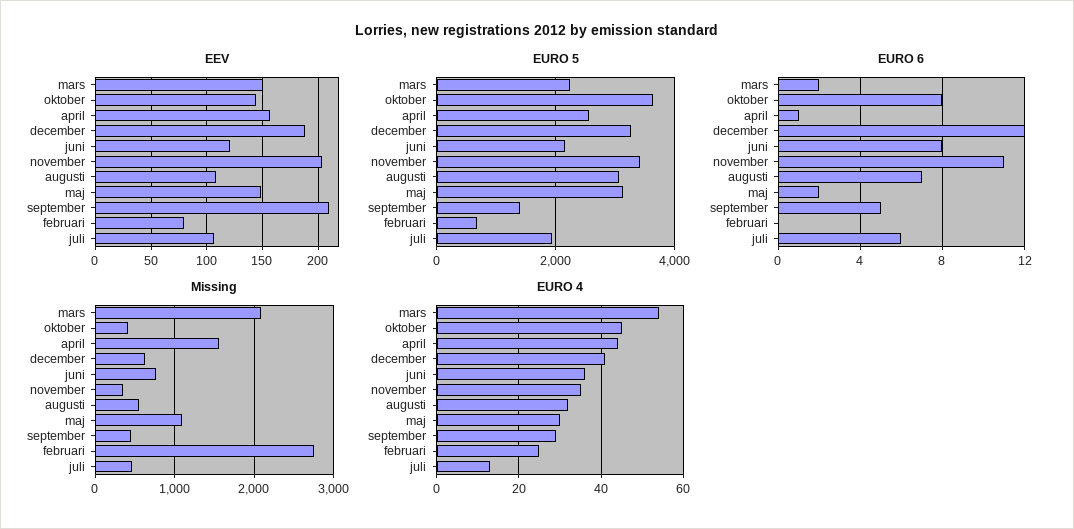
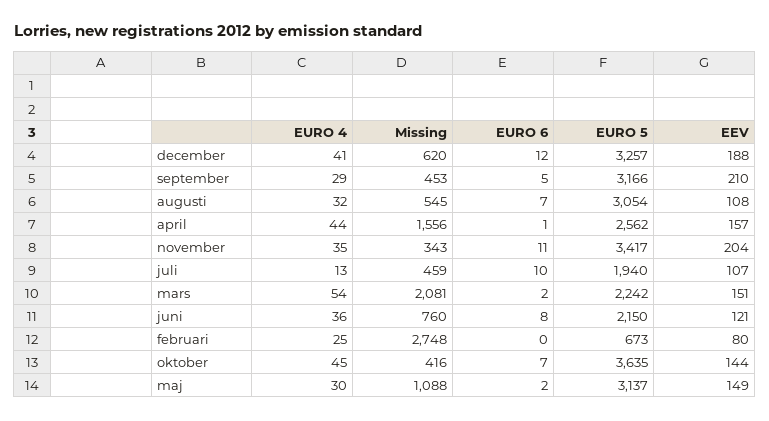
  {
    "EEV": {
      "mars": 151,
      "oktober": 144,
      "april": 157,
      "december": 188,
      "juni": 121,
      "november": 204,
      "augusti": 108,
      "maj": 149,
      "september": 210,
      "februari": 80,
      "juli": 107
    },
    "EURO 5": {
      "mars": 2242,
      "oktober": 3635,
      "april": 2562,
      "december": 3257,
      "juni": 2150,
      "november": 3417,
      "augusti": 3054,
      "maj": 3137,
-     "september": 1400,
+     "september": 3166,
      "februari": 673,
      "juli": 1940
    },
    "EURO 6": {
      "mars": 2,
-     "oktober": 8,
+     "oktober": 7,
      "april": 1,
      "december": 12,
      "juni": 8,
      "november": 11,
      "augusti": 7,
      "maj": 2,
      "september": 5,
      "februari": 0,
-     "juli": 6
+     "juli": 10
    },
    "Missing": {
      "mars": 2081,
      "oktober": 416,
      "april": 1556,
      "december": 620,
      "juni": 760,
      "november": 343,
      "augusti": 545,
      "maj": 1088,
      "september": 453,
      "februari": 2748,
      "juli": 459
    },
    "EURO 4": {
      "mars": 54,
      "oktober": 45,
      "april": 44,
      "december": 41,
      "juni": 36,
      "november": 35,
      "augusti": 32,
      "maj": 30,
      "september": 29,
      "februari": 25,
      "juli": 13
    }
  }

